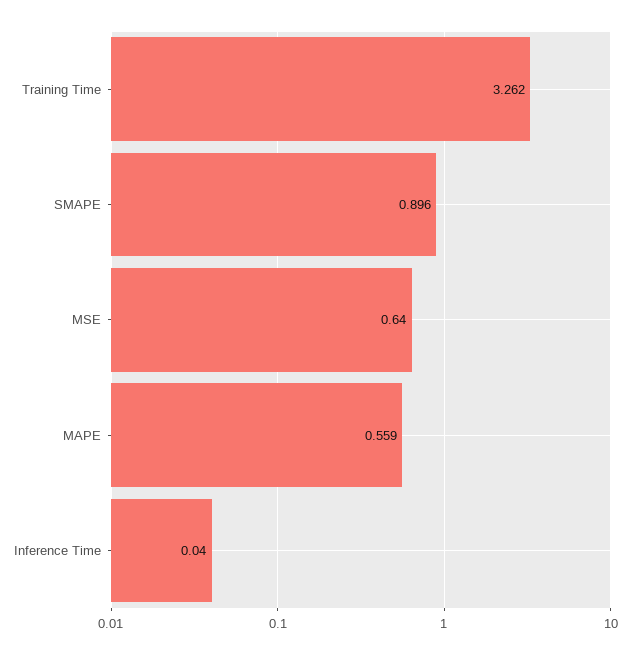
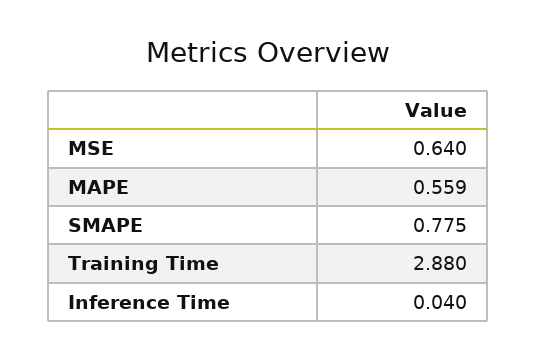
  {
-   "Training Time": 3.262,
+   "Training Time": 2.88,
-   "SMAPE": 0.896,
+   "SMAPE": 0.775,
    "MSE": 0.64,
    "MAPE": 0.559,
    "Inference Time": 0.04
  }

